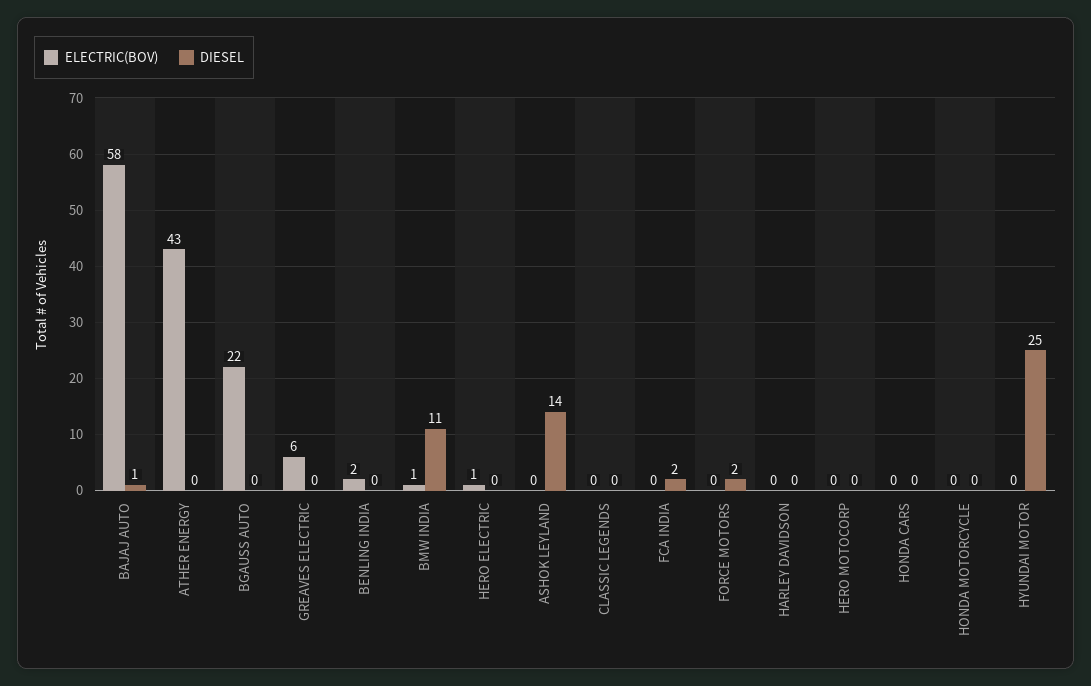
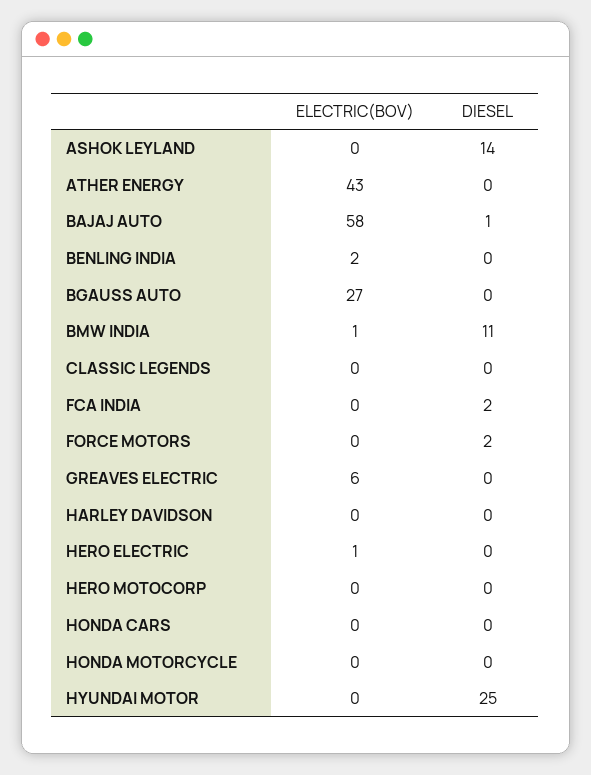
  {
    "ELECTRIC(BOV)": {
      "BAJAJ AUTO": 58,
      "ATHER ENERGY": 43,
-     "BGAUSS AUTO": 22,
+     "BGAUSS AUTO": 27,
      "GREAVES ELECTRIC": 6,
      "BENLING INDIA": 2,
      "BMW INDIA": 1,
      "HERO ELECTRIC": 1,
      "ASHOK LEYLAND": 0,
      "CLASSIC LEGENDS": 0,
      "FCA INDIA": 0,
      "FORCE MOTORS": 0,
      "HARLEY DAVIDSON": 0,
      "HERO MOTOCORP": 0,
      "HONDA CARS": 0,
      "HONDA MOTORCYCLE": 0,
      "HYUNDAI MOTOR": 0
    },
    "DIESEL": {
      "BAJAJ AUTO": 1,
      "ATHER ENERGY": 0,
      "BGAUSS AUTO": 0,
      "GREAVES ELECTRIC": 0,
      "BENLING INDIA": 0,
      "BMW INDIA": 11,
      "HERO ELECTRIC": 0,
      "ASHOK LEYLAND": 14,
      "CLASSIC LEGENDS": 0,
      "FCA INDIA": 2,
      "FORCE MOTORS": 2,
      "HARLEY DAVIDSON": 0,
      "HERO MOTOCORP": 0,
      "HONDA CARS": 0,
      "HONDA MOTORCYCLE": 0,
      "HYUNDAI MOTOR": 25
    }
  }

